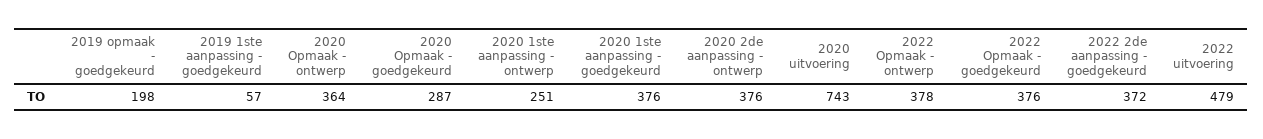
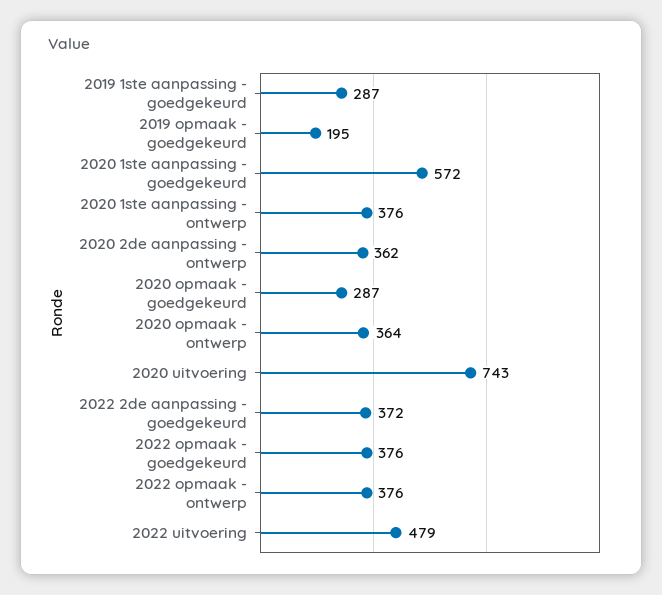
  {
-   "2019 opmaak - goedgekeurd": 198,
+   "2019 opmaak - goedgekeurd": 195,
-   "2019 1ste aanpassing - goedgekeurd": 57,
+   "2019 1ste aanpassing - goedgekeurd": 287,
    "2020 Opmaak - ontwerp": 364,
    "2020 Opmaak - goedgekeurd": 287,
-   "2020 1ste aanpassing - ontwerp": 251,
+   "2020 1ste aanpassing - ontwerp": 376,
-   "2020 1ste aanpassing - goedgekeurd": 376,
+   "2020 1ste aanpassing - goedgekeurd": 572,
-   "2020 2de aanpassing - ontwerp": 376,
+   "2020 2de aanpassing - ontwerp": 362,
    "2020 uitvoering": 743,
-   "2022 Opmaak - ontwerp": 378,
+   "2022 Opmaak - ontwerp": 376,
    "2022 Opmaak - goedgekeurd": 376,
    "2022 2de aanpassing - goedgekeurd": 372,
    "2022 uitvoering": 479
  }

